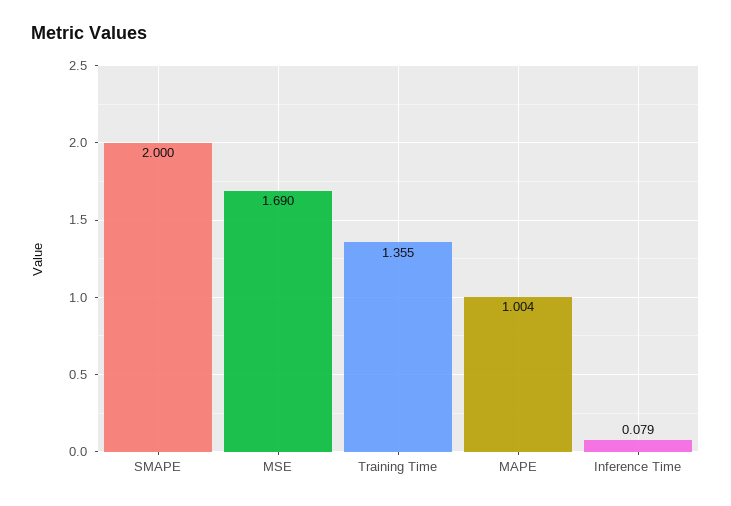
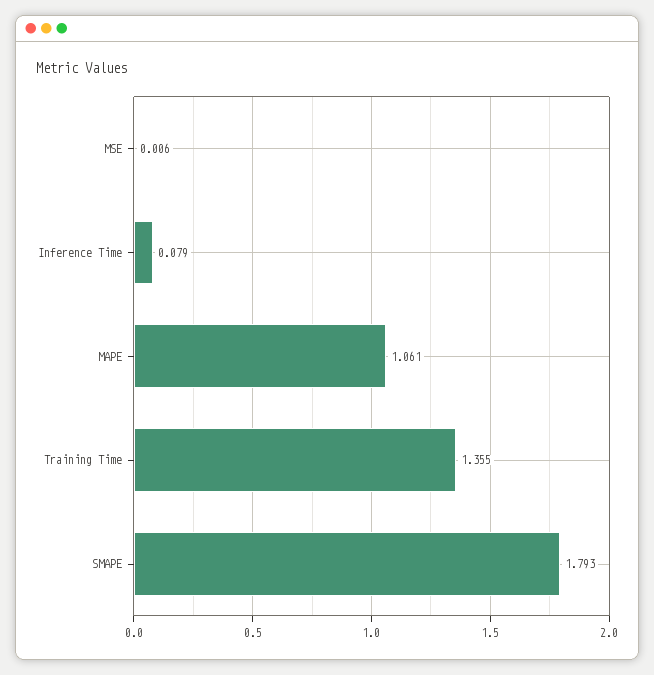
  {
-   "SMAPE": 2,
+   "SMAPE": 1.793,
-   "MSE": 1.69,
+   "MSE": 0.006,
    "Training Time": 1.355,
-   "MAPE": 1.004,
+   "MAPE": 1.061,
    "Inference Time": 0.079
  }

